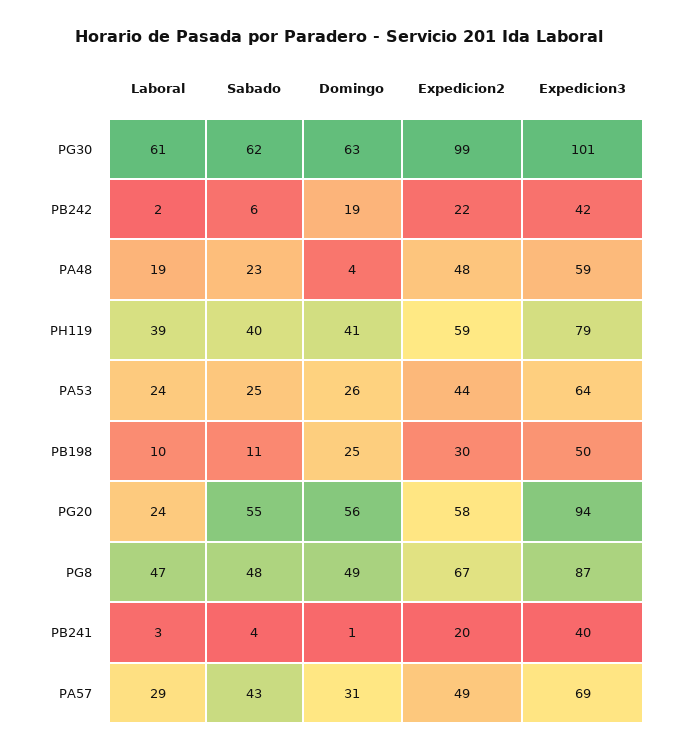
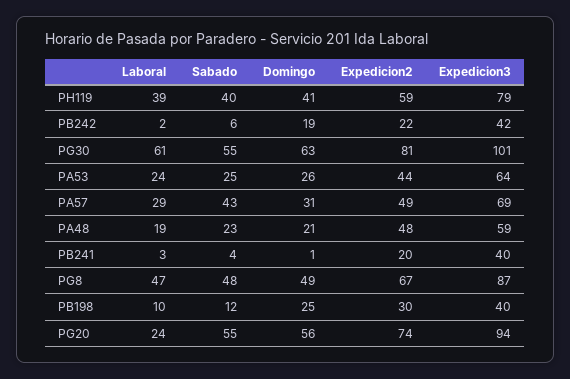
  {
    "Laboral": {
      "PG30": 61,
      "PB242": 2,
      "PA48": 19,
      "PH119": 39,
      "PA53": 24,
      "PB198": 10,
      "PG20": 24,
      "PG8": 47,
      "PB241": 3,
      "PA57": 29
    },
    "Sabado": {
-     "PG30": 62,
+     "PG30": 55,
      "PB242": 6,
      "PA48": 23,
      "PH119": 40,
      "PA53": 25,
-     "PB198": 11,
+     "PB198": 12,
      "PG20": 55,
      "PG8": 48,
      "PB241": 4,
      "PA57": 43
    },
    "Domingo": {
      "PG30": 63,
      "PB242": 19,
-     "PA48": 4,
+     "PA48": 21,
      "PH119": 41,
      "PA53": 26,
      "PB198": 25,
      "PG20": 56,
      "PG8": 49,
      "PB241": 1,
      "PA57": 31
    },
    "Expedicion2": {
-     "PG30": 99,
+     "PG30": 81,
      "PB242": 22,
      "PA48": 48,
      "PH119": 59,
      "PA53": 44,
      "PB198": 30,
-     "PG20": 58,
+     "PG20": 74,
      "PG8": 67,
      "PB241": 20,
      "PA57": 49
    },
    "Expedicion3": {
      "PG30": 101,
      "PB242": 42,
      "PA48": 59,
      "PH119": 79,
      "PA53": 64,
-     "PB198": 50,
+     "PB198": 40,
      "PG20": 94,
      "PG8": 87,
      "PB241": 40,
      "PA57": 69
    }
  }

